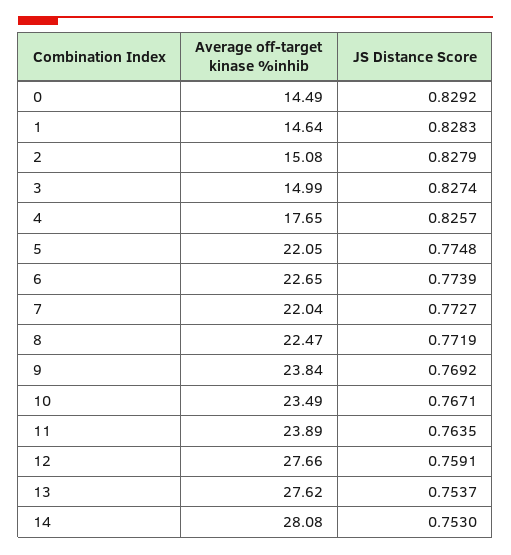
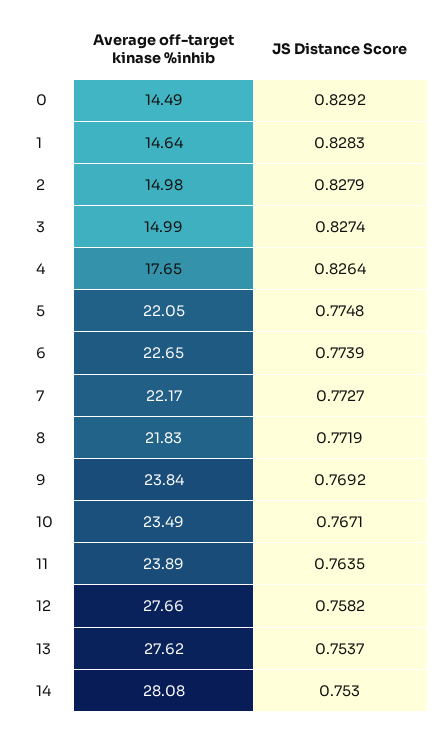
  {
    "Average off-target kinase %inhib": {
      "0": 14.49,
      "1": 14.64,
-     "2": 15.08,
+     "2": 14.98,
      "3": 14.99,
      "4": 17.65,
      "5": 22.05,
      "6": 22.65,
-     "7": 22.04,
+     "7": 22.17,
-     "8": 22.47,
+     "8": 21.83,
      "9": 23.84,
      "10": 23.49,
      "11": 23.89,
      "12": 27.66,
      "13": 27.62,
      "14": 28.08
    },
    "JS Distance Score": {
      "0": 0.8292,
      "1": 0.8283,
      "2": 0.8279,
      "3": 0.8274,
-     "4": 0.8257,
+     "4": 0.8264,
      "5": 0.7748,
      "6": 0.7739,
      "7": 0.7727,
      "8": 0.7719,
      "9": 0.7692,
      "10": 0.7671,
      "11": 0.7635,
-     "12": 0.7591,
+     "12": 0.7582,
      "13": 0.7537,
      "14": 0.753
    }
  }

